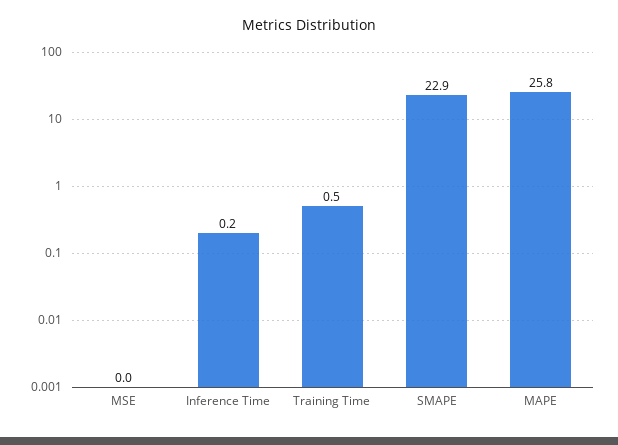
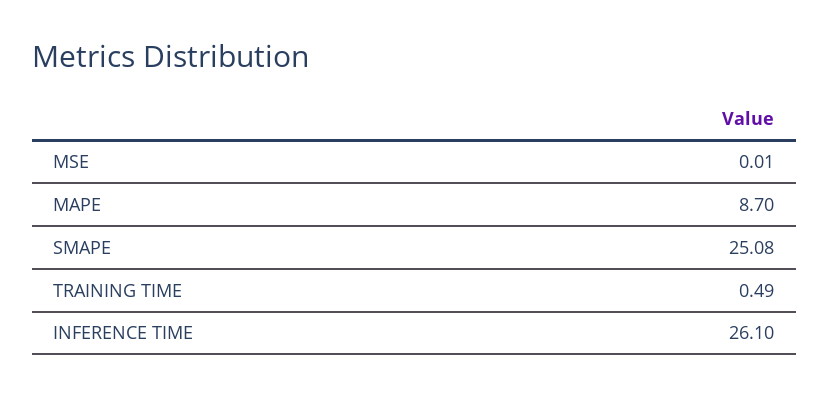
  {
    "MSE": 0.01,
-   "Inference Time": 0.2,
+   "Inference Time": 26.1,
    "Training Time": 0.49,
-   "SMAPE": 22.9,
+   "SMAPE": 25.08,
-   "MAPE": 25.8
+   "MAPE": 8.7
  }

